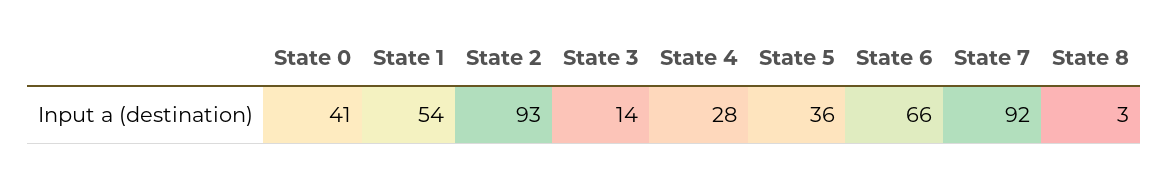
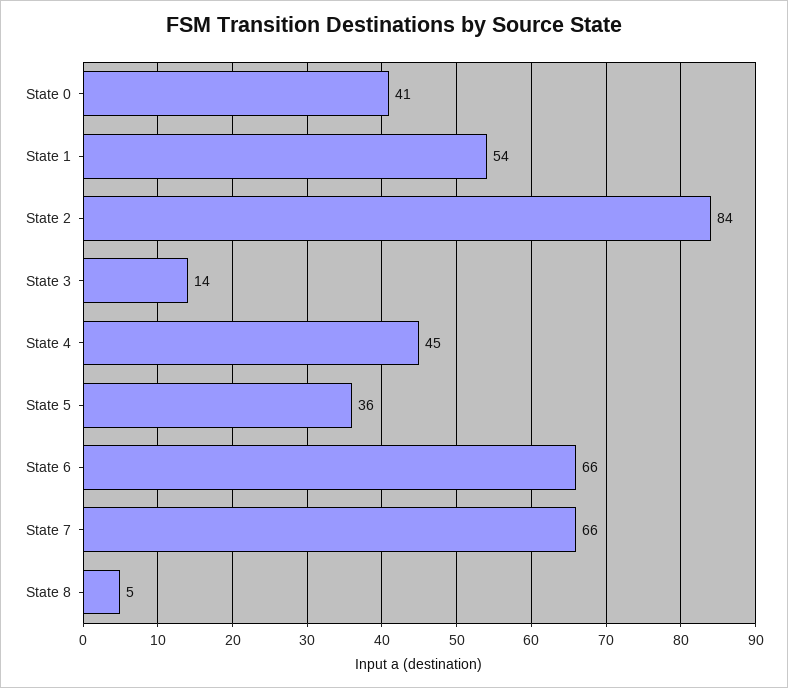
  {
    "State 0": 41,
    "State 1": 54,
-   "State 2": 93,
+   "State 2": 84,
    "State 3": 14,
-   "State 4": 28,
+   "State 4": 45,
    "State 5": 36,
    "State 6": 66,
-   "State 7": 92,
+   "State 7": 66,
-   "State 8": 3
+   "State 8": 5
  }

